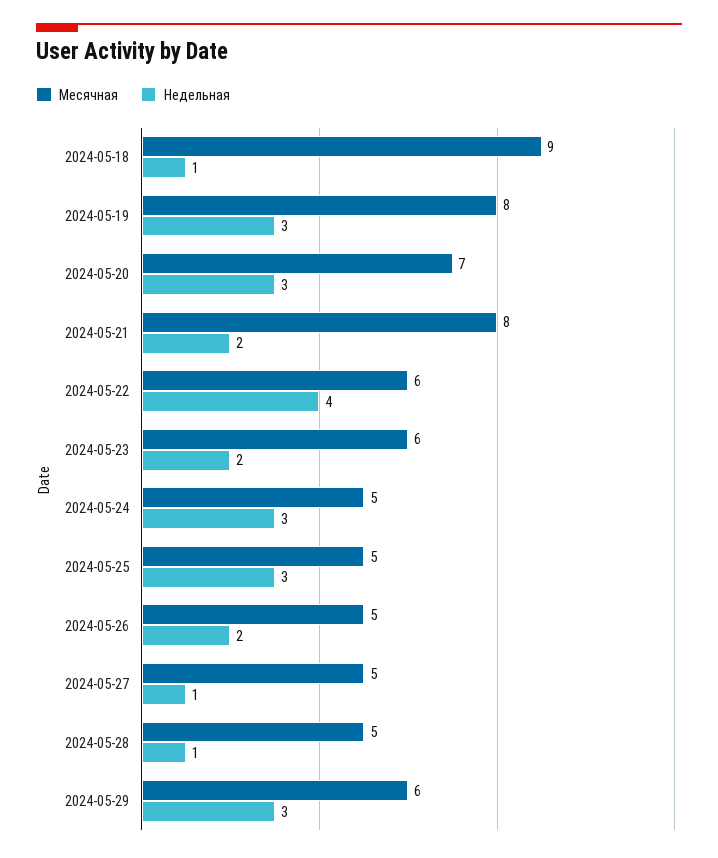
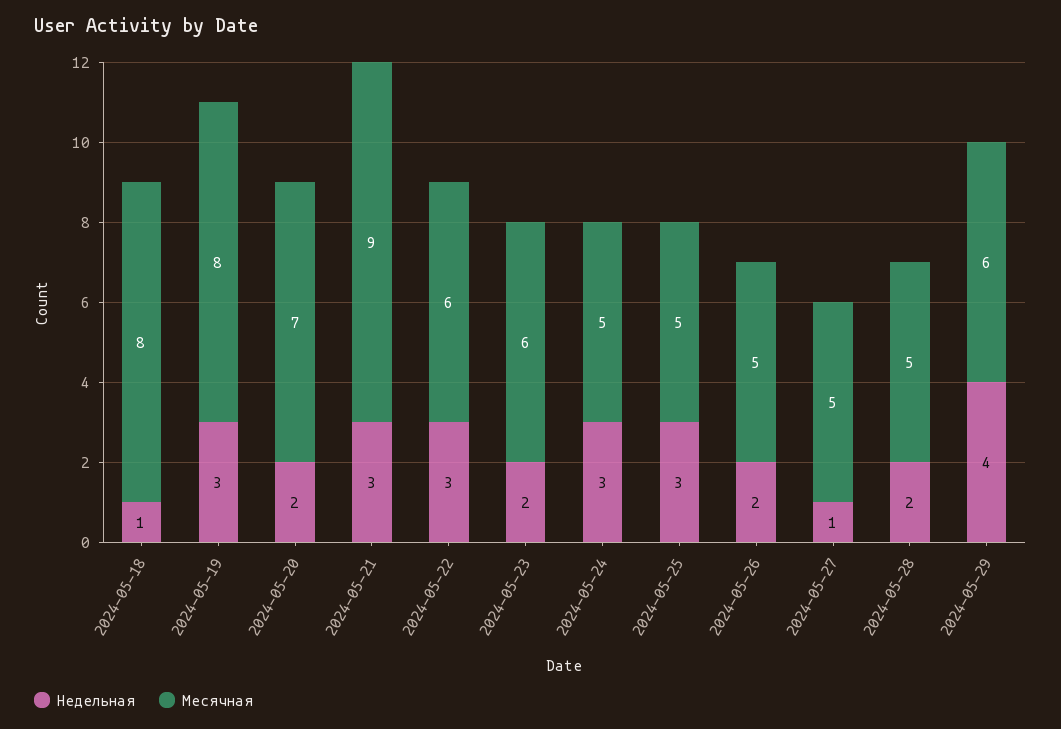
  {
    "Месячная": {
-     "2024-05-18": 9,
+     "2024-05-18": 8,
      "2024-05-19": 8,
      "2024-05-20": 7,
-     "2024-05-21": 8,
+     "2024-05-21": 9,
      "2024-05-22": 6,
      "2024-05-23": 6,
      "2024-05-24": 5,
      "2024-05-25": 5,
      "2024-05-26": 5,
      "2024-05-27": 5,
      "2024-05-28": 5,
      "2024-05-29": 6
    },
    "Недельная": {
      "2024-05-18": 1,
      "2024-05-19": 3,
-     "2024-05-20": 3,
+     "2024-05-20": 2,
-     "2024-05-21": 2,
+     "2024-05-21": 3,
-     "2024-05-22": 4,
+     "2024-05-22": 3,
      "2024-05-23": 2,
      "2024-05-24": 3,
      "2024-05-25": 3,
      "2024-05-26": 2,
      "2024-05-27": 1,
-     "2024-05-28": 1,
+     "2024-05-28": 2,
-     "2024-05-29": 3
+     "2024-05-29": 4
    }
  }

